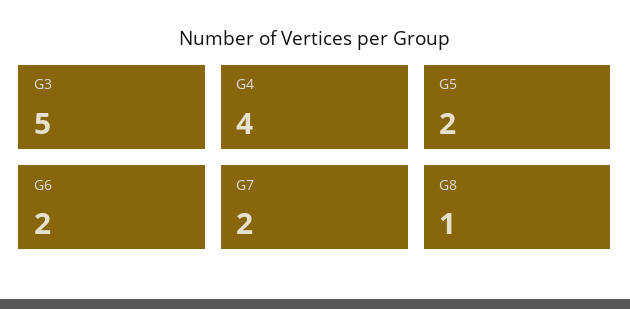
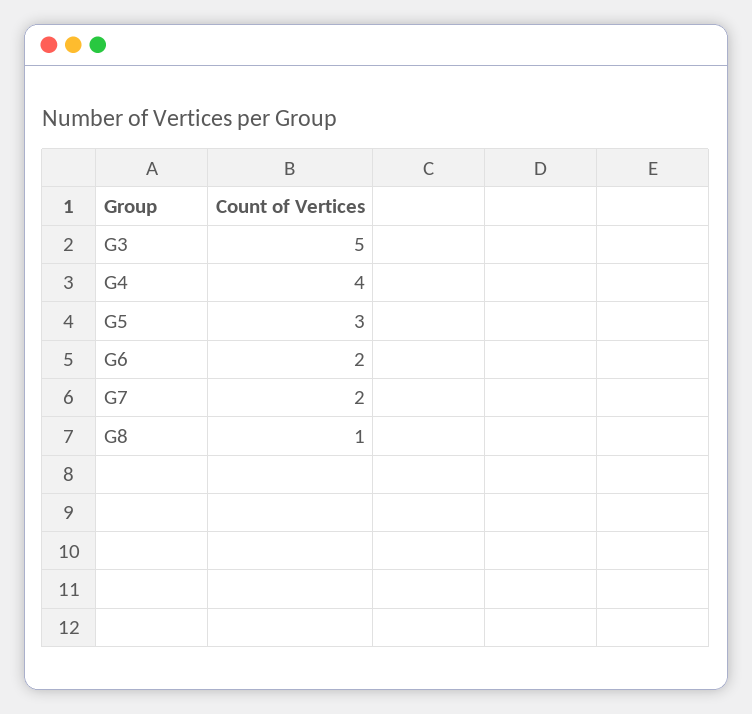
  {
    "G3": 5,
    "G4": 4,
-   "G5": 2,
+   "G5": 3,
    "G6": 2,
    "G7": 2,
    "G8": 1
  }

